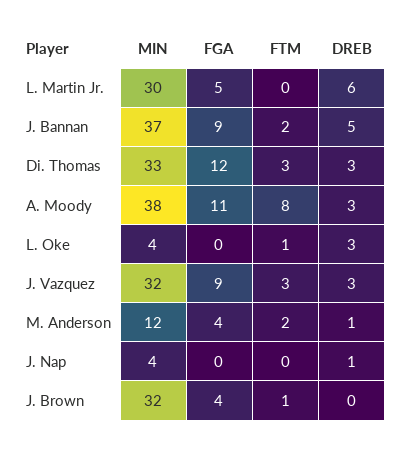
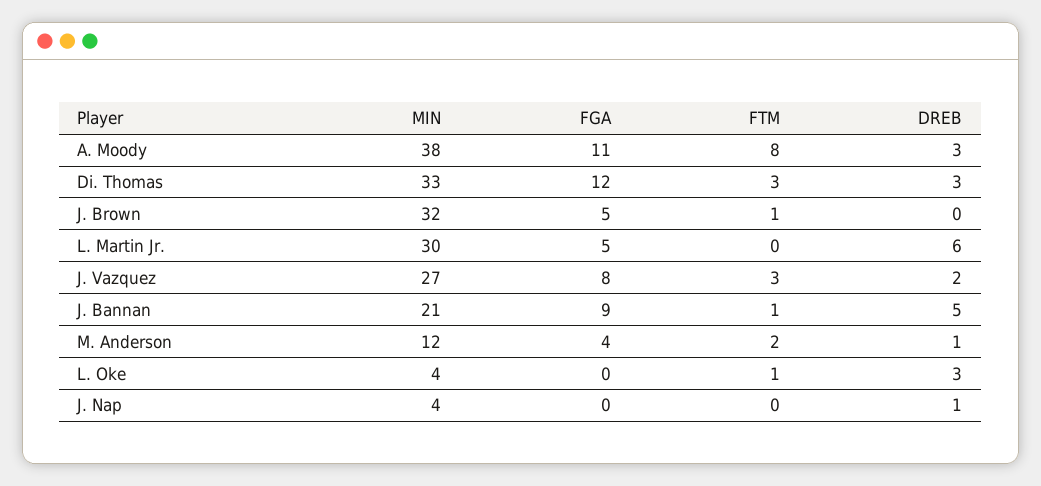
  {
    "MIN": {
      "L. Martin Jr.": 30,
-     "J. Bannan": 37,
+     "J. Bannan": 21,
      "Di. Thomas": 33,
      "A. Moody": 38,
      "L. Oke": 4,
-     "J. Vazquez": 32,
+     "J. Vazquez": 27,
      "M. Anderson": 12,
      "J. Nap": 4,
      "J. Brown": 32
    },
    "FGA": {
      "L. Martin Jr.": 5,
      "J. Bannan": 9,
      "Di. Thomas": 12,
      "A. Moody": 11,
      "L. Oke": 0,
-     "J. Vazquez": 9,
+     "J. Vazquez": 8,
      "M. Anderson": 4,
      "J. Nap": 0,
-     "J. Brown": 4
+     "J. Brown": 5
    },
    "FTM": {
      "L. Martin Jr.": 0,
-     "J. Bannan": 2,
+     "J. Bannan": 1,
      "Di. Thomas": 3,
      "A. Moody": 8,
      "L. Oke": 1,
      "J. Vazquez": 3,
      "M. Anderson": 2,
      "J. Nap": 0,
      "J. Brown": 1
    },
    "DREB": {
      "L. Martin Jr.": 6,
      "J. Bannan": 5,
      "Di. Thomas": 3,
      "A. Moody": 3,
      "L. Oke": 3,
-     "J. Vazquez": 3,
+     "J. Vazquez": 2,
      "M. Anderson": 1,
      "J. Nap": 1,
      "J. Brown": 0
    }
  }

